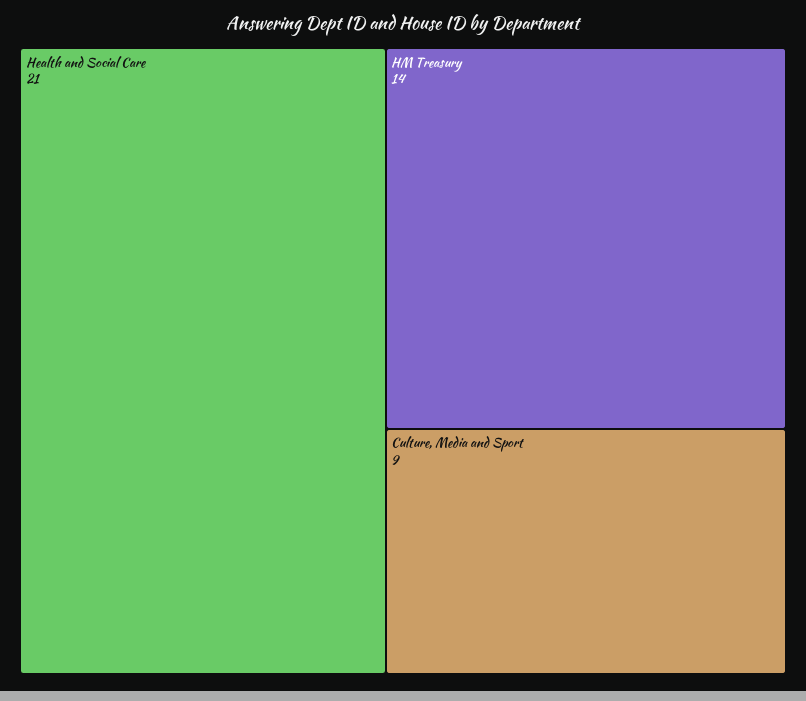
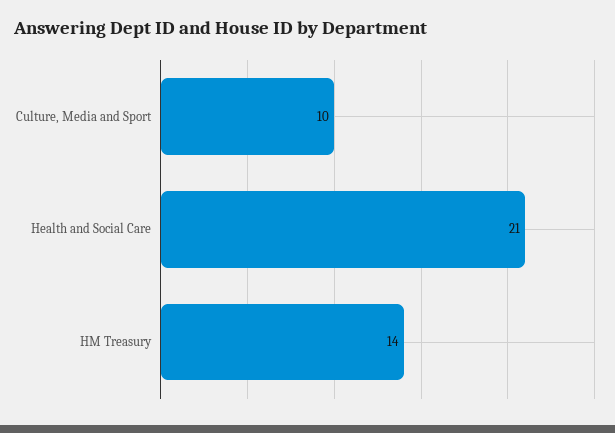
  {
    "Health and Social Care": 21,
    "HM Treasury": 14,
-   "Culture, Media and Sport": 9
+   "Culture, Media and Sport": 10
  }

